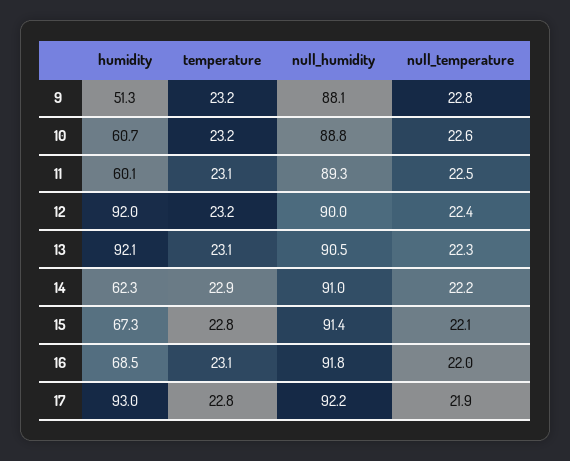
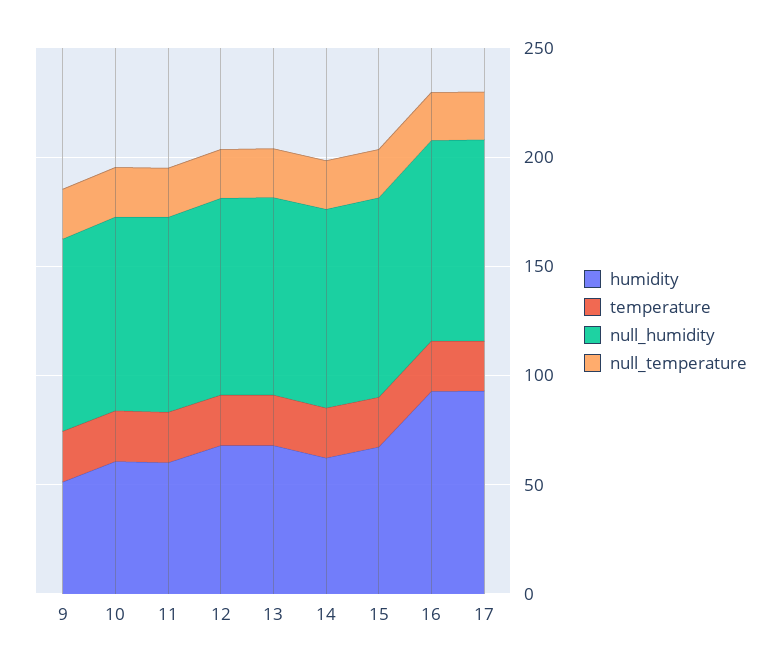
  {
    "humidity": {
      "9": 51.3,
      "10": 60.7,
      "11": 60.1,
-     "12": 92,
+     "12": 70,
-     "13": 92.1,
+     "13": 70,
      "14": 62.3,
      "15": 67.3,
-     "16": 68.5,
+     "16": 90,
      "17": 93
    },
    "temperature": {
      "9": 23.2,
      "10": 23.2,
      "11": 23.1,
      "12": 23.2,
      "13": 23.1,
      "14": 22.9,
      "15": 22.8,
      "16": 23.1,
      "17": 22.8
    },
    "null_humidity": {
      "9": 88.1,
      "10": 88.8,
      "11": 89.3,
      "12": 90,
      "13": 90.5,
      "14": 91,
      "15": 91.4,
      "16": 91.8,
      "17": 92.2
    },
    "null_temperature": {
      "9": 22.8,
      "10": 22.6,
      "11": 22.5,
      "12": 22.4,
      "13": 22.3,
      "14": 22.2,
      "15": 22.1,
      "16": 22,
      "17": 21.9
    }
  }

